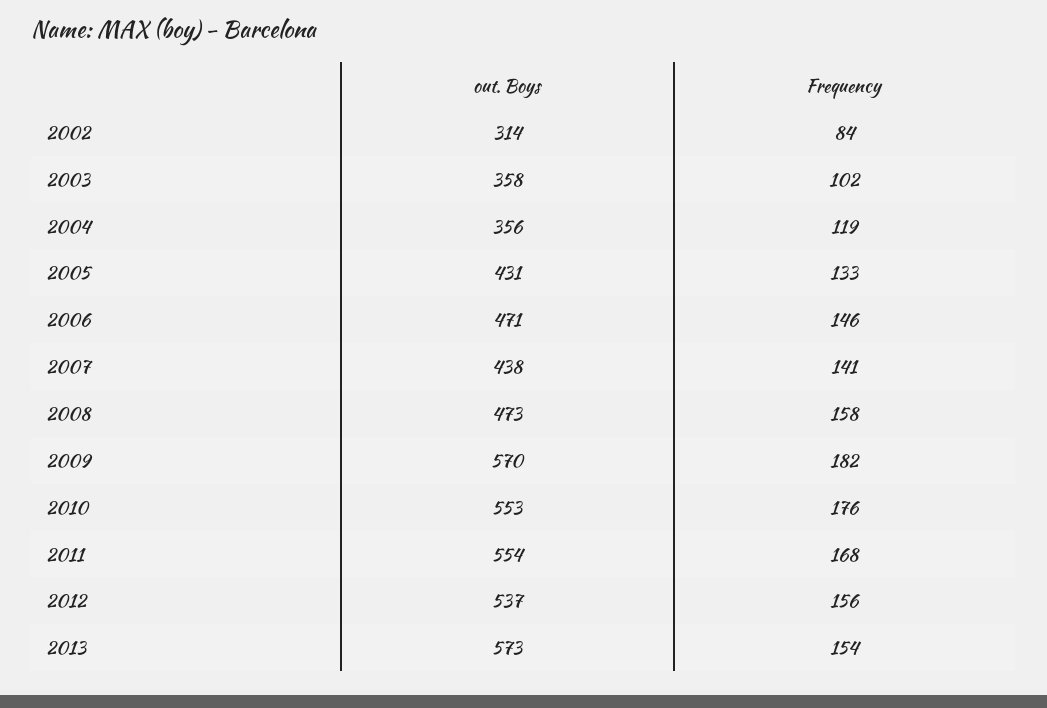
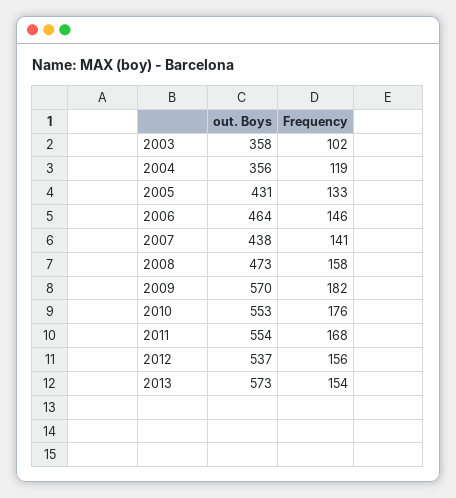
  {
    "out. Boys": {
-     "2002": 314,
      "2003": 358,
      "2004": 356,
      "2005": 431,
-     "2006": 471,
+     "2006": 464,
      "2007": 438,
      "2008": 473,
      "2009": 570,
      "2010": 553,
      "2011": 554,
      "2012": 537,
      "2013": 573
    },
    "Frequency": {
-     "2002": 84,
      "2003": 102,
      "2004": 119,
      "2005": 133,
      "2006": 146,
      "2007": 141,
      "2008": 158,
      "2009": 182,
      "2010": 176,
      "2011": 168,
      "2012": 156,
      "2013": 154
    }
  }

